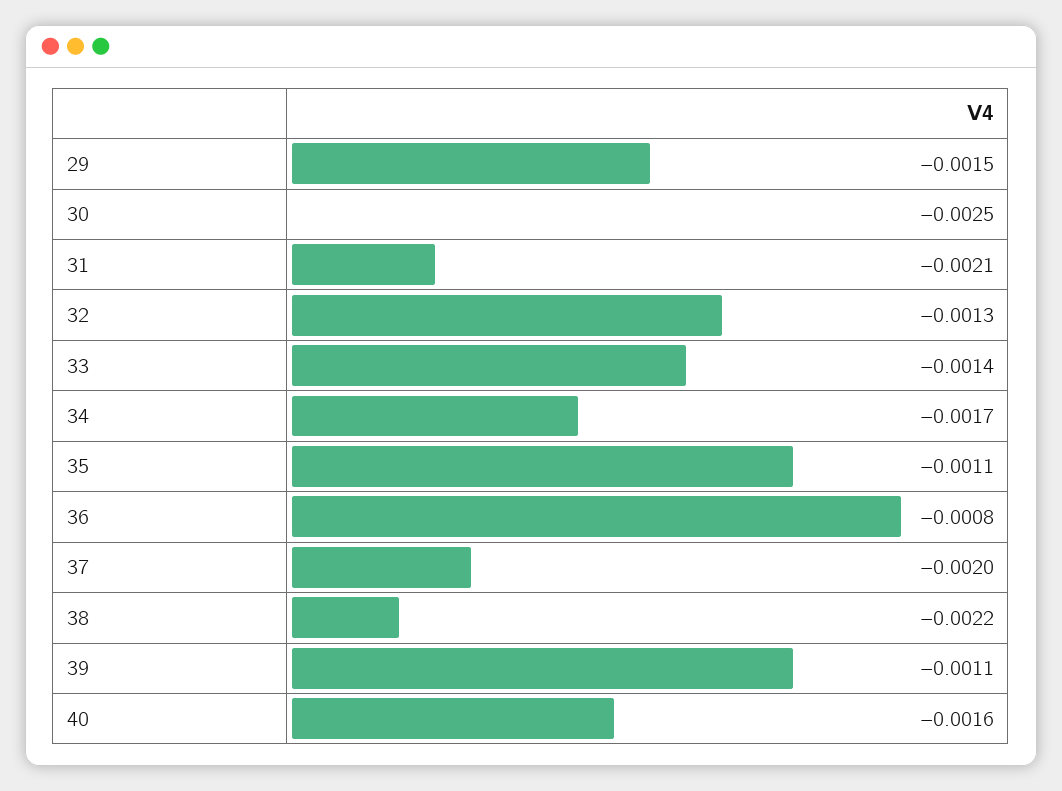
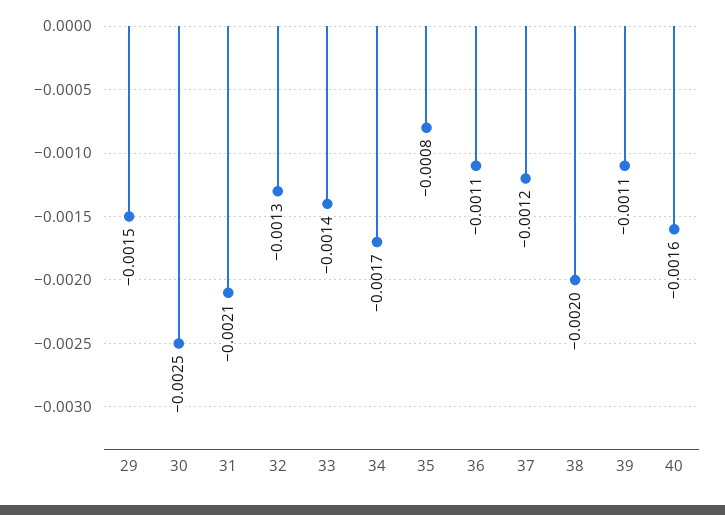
  {
    "29": -0.0015,
    "30": -0.0025,
    "31": -0.0021,
    "32": -0.0013,
    "33": -0.0014,
    "34": -0.0017,
-   "35": -0.0011,
+   "35": -0.0008,
-   "36": -0.0008,
+   "36": -0.0011,
-   "37": -0.002,
+   "37": -0.0012,
-   "38": -0.0022,
+   "38": -0.002,
    "39": -0.0011,
    "40": -0.0016
  }

